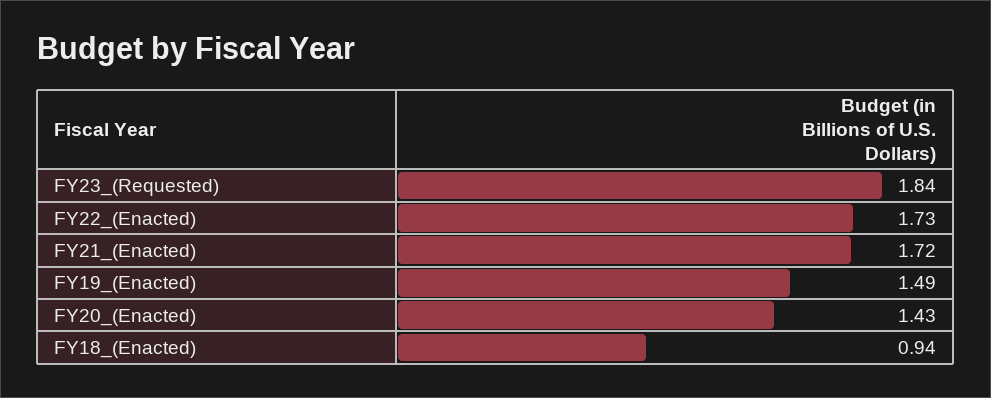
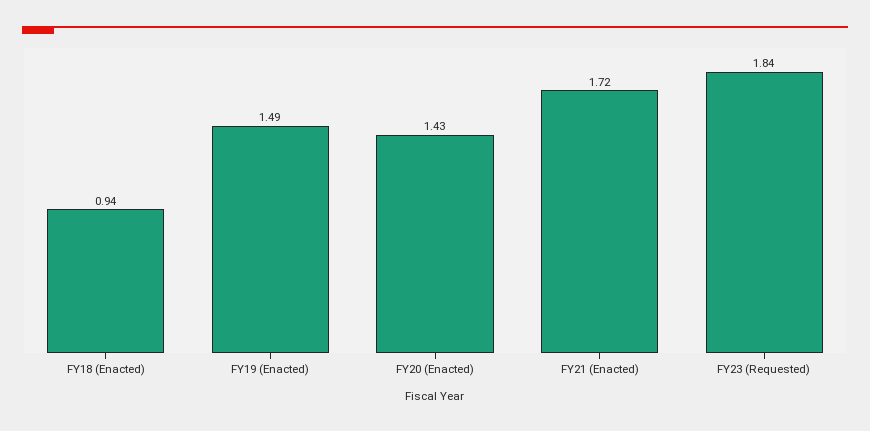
  {
    "FY23_(Requested)": 1.84,
-   "FY22_(Enacted)": 1.73,
    "FY21_(Enacted)": 1.72,
    "FY19_(Enacted)": 1.49,
    "FY20_(Enacted)": 1.43,
    "FY18_(Enacted)": 0.94
  }

